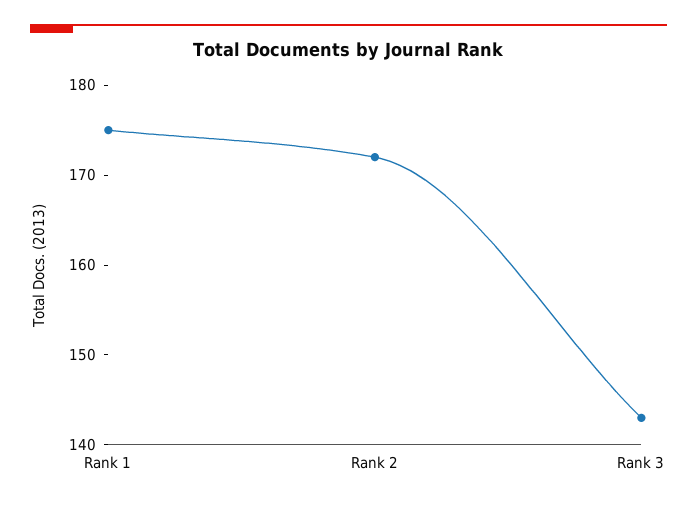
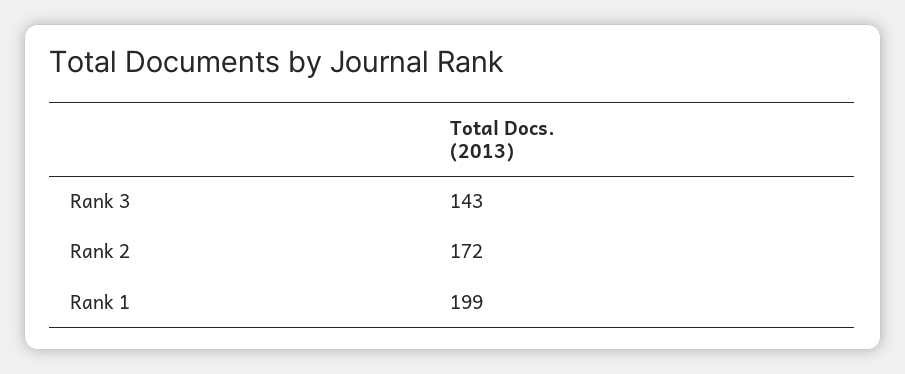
  {
-   "Rank 1": 175,
+   "Rank 1": 199,
    "Rank 2": 172,
    "Rank 3": 143
  }

